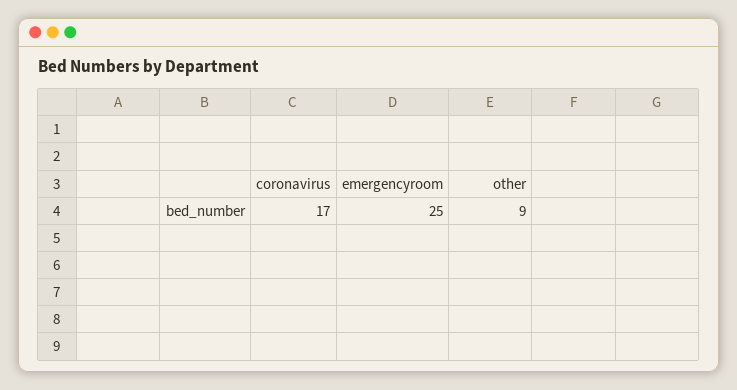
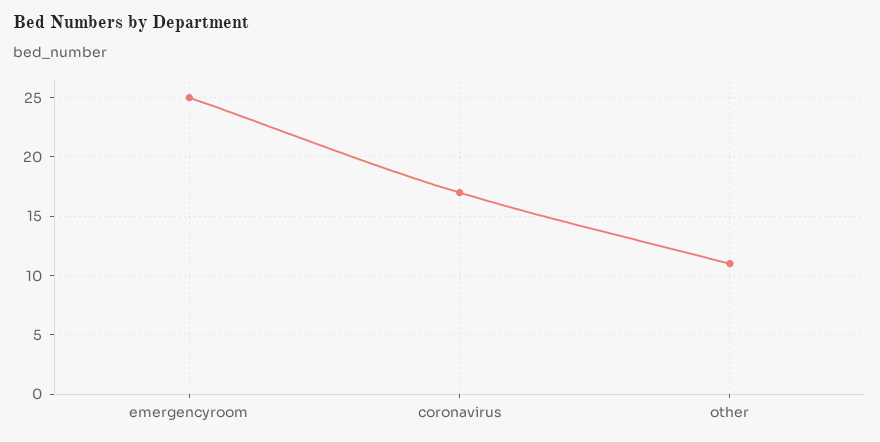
  {
    "coronavirus": 17,
    "emergencyroom": 25,
-   "other": 9
+   "other": 11
  }

